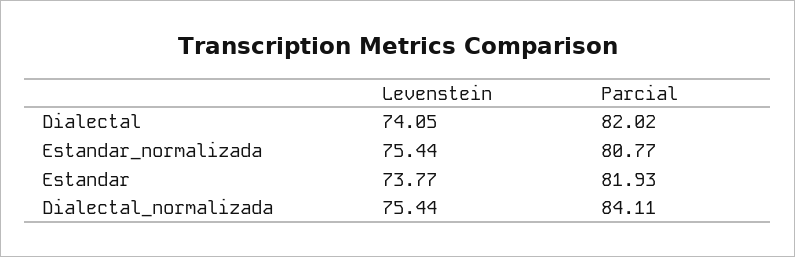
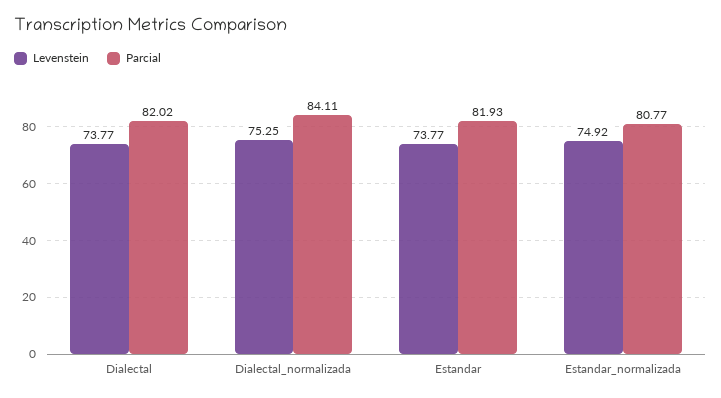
  {
    "Levenstein": {
-     "Dialectal": 74.05,
+     "Dialectal": 73.77,
-     "Estandar_normalizada": 75.44,
+     "Estandar_normalizada": 74.92,
      "Estandar": 73.77,
-     "Dialectal_normalizada": 75.44
+     "Dialectal_normalizada": 75.25
    },
    "Parcial": {
      "Dialectal": 82.02,
      "Estandar_normalizada": 80.77,
      "Estandar": 81.93,
      "Dialectal_normalizada": 84.11
    }
  }

